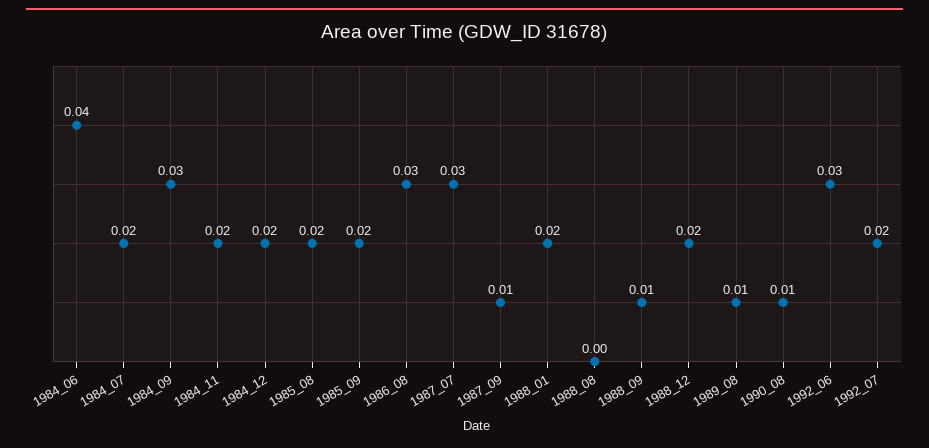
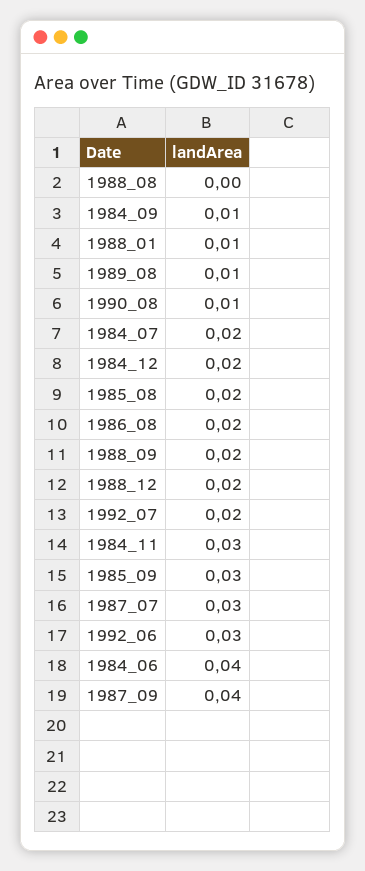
  {
    "1984_06": 0.04,
    "1984_07": 0.02,
-   "1984_09": 0.03,
+   "1984_09": 0.01,
-   "1984_11": 0.02,
+   "1984_11": 0.03,
    "1984_12": 0.02,
    "1985_08": 0.02,
-   "1985_09": 0.02,
+   "1985_09": 0.03,
-   "1986_08": 0.03,
+   "1986_08": 0.02,
    "1987_07": 0.03,
-   "1987_09": 0.01,
+   "1987_09": 0.04,
-   "1988_01": 0.02,
+   "1988_01": 0.01,
    "1988_08": 0,
-   "1988_09": 0.01,
+   "1988_09": 0.02,
    "1988_12": 0.02,
    "1989_08": 0.01,
    "1990_08": 0.01,
    "1992_06": 0.03,
    "1992_07": 0.02
  }

